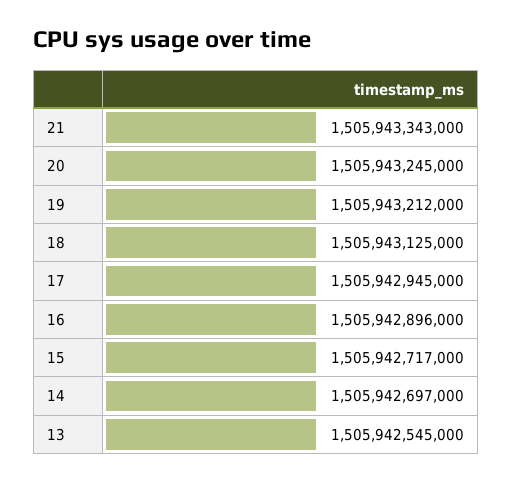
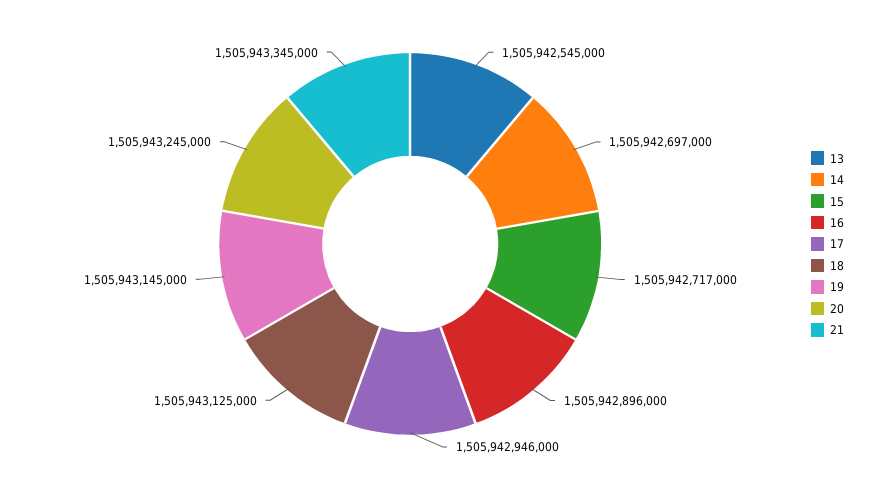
  {
-   "21": 1505943343000,
+   "21": 1505943345000,
    "20": 1505943245000,
-   "19": 1505943212000,
+   "19": 1505943145000,
    "18": 1505943125000,
-   "17": 1505942945000,
+   "17": 1505942946000,
    "16": 1505942896000,
    "15": 1505942717000,
    "14": 1505942697000,
    "13": 1505942545000
  }

